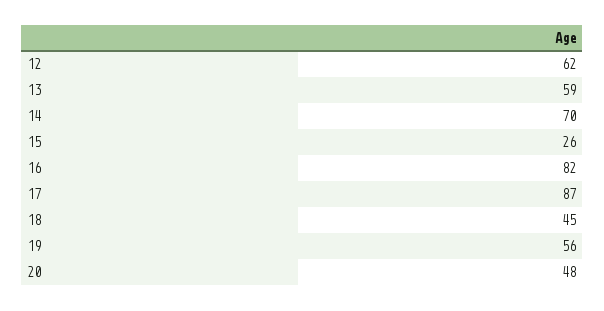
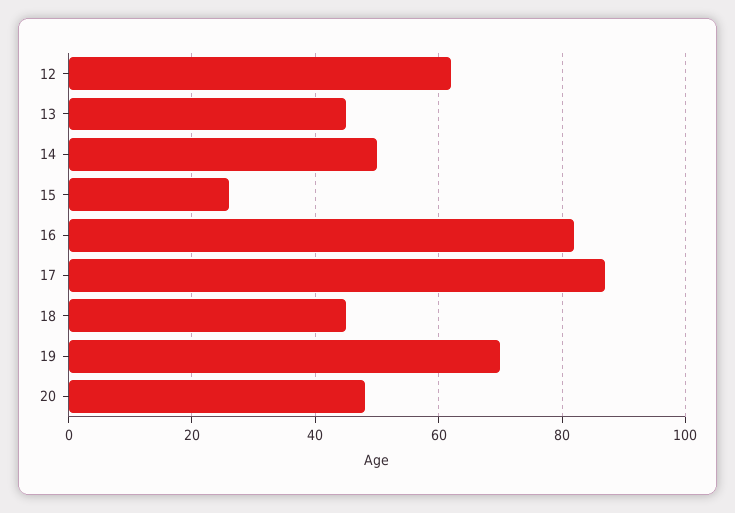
  {
    "12": 62,
-   "13": 59,
+   "13": 45,
-   "14": 70,
+   "14": 50,
    "15": 26,
    "16": 82,
    "17": 87,
    "18": 45,
-   "19": 56,
+   "19": 70,
    "20": 48
  }

